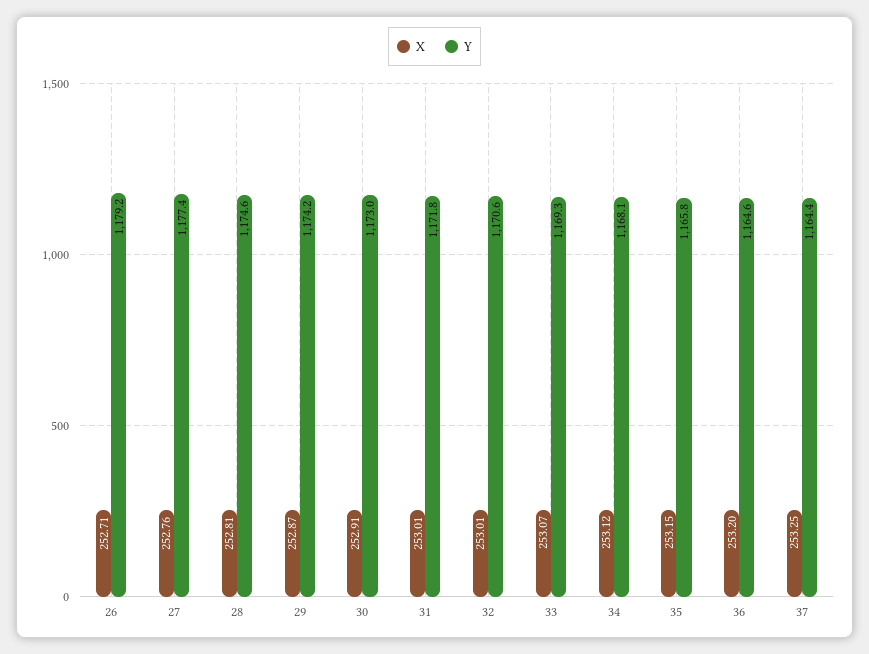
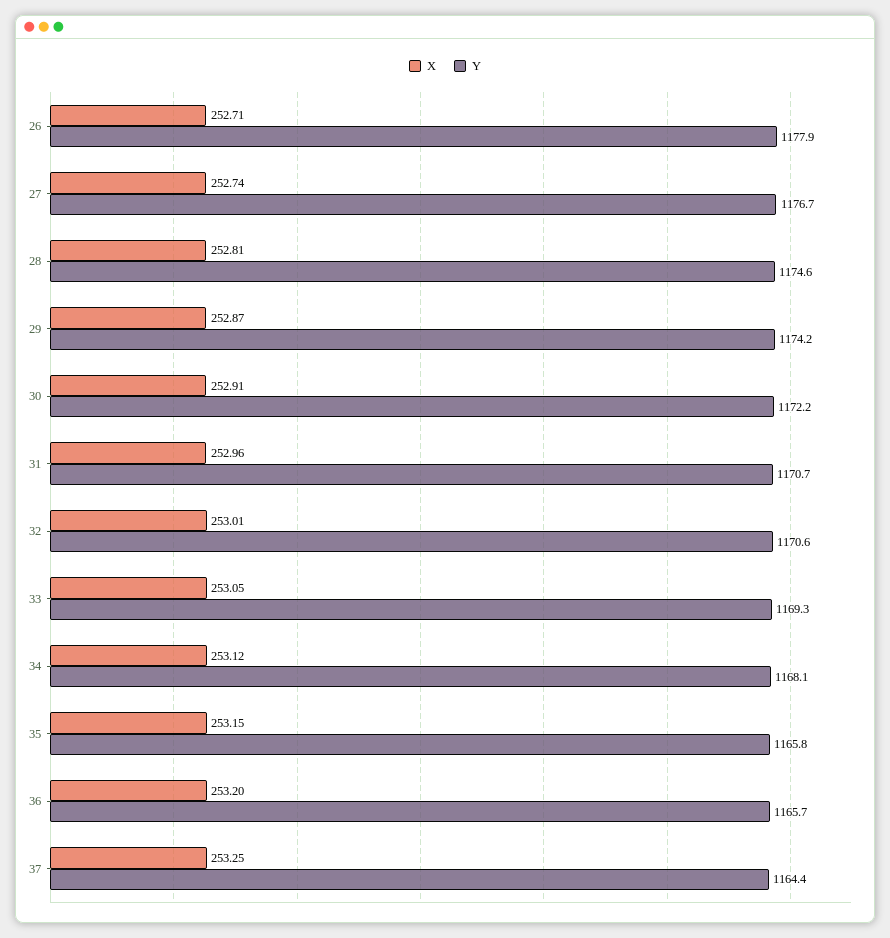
  {
    "X": {
      "26": 252.71,
-     "27": 252.76,
+     "27": 252.74,
      "28": 252.81,
      "29": 252.87,
      "30": 252.91,
-     "31": 253.01,
+     "31": 252.96,
      "32": 253.01,
-     "33": 253.07,
+     "33": 253.05,
      "34": 253.12,
      "35": 253.15,
      "36": 253.2,
      "37": 253.25
    },
    "Y": {
-     "26": 1179.2,
+     "26": 1177.9,
-     "27": 1177.4,
+     "27": 1176.7,
      "28": 1174.6,
      "29": 1174.2,
-     "30": 1173,
+     "30": 1172.2,
-     "31": 1171.8,
+     "31": 1170.7,
      "32": 1170.6,
      "33": 1169.3,
      "34": 1168.1,
      "35": 1165.8,
-     "36": 1164.6,
+     "36": 1165.7,
      "37": 1164.4
    }
  }

